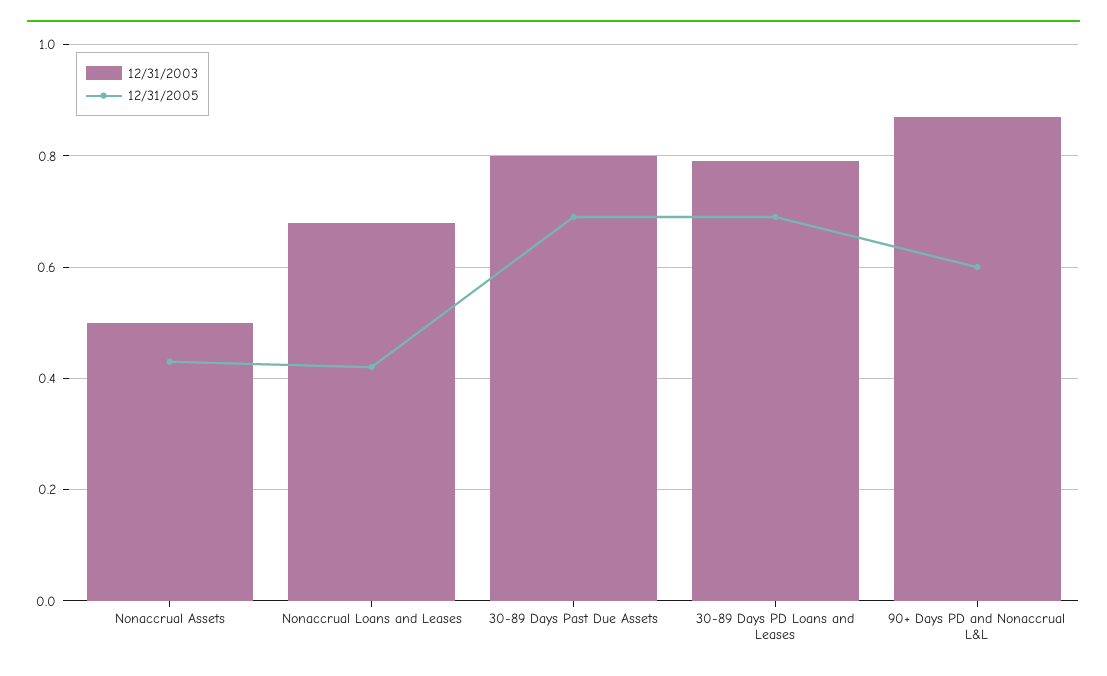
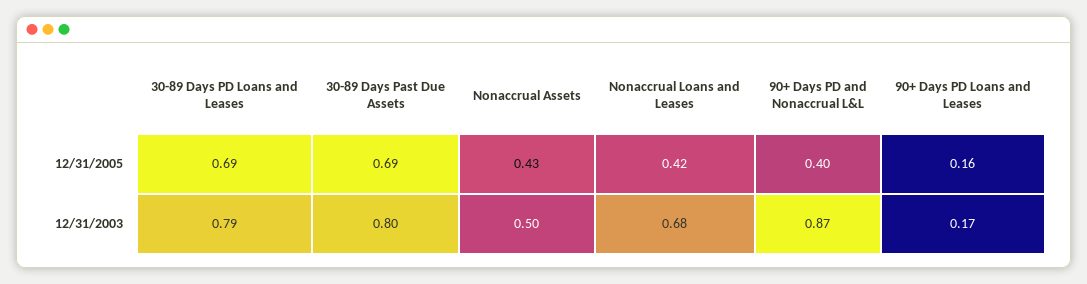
  {
    "12/31/2003": {
      "Nonaccrual Assets": 0.5,
      "Nonaccrual Loans and Leases": 0.68,
      "30-89 Days Past Due Assets": 0.8,
      "30-89 Days PD Loans and Leases": 0.79,
-     "90+ Days PD and Nonaccrual L&L": 0.87
+     "90+ Days PD and Nonaccrual L&L": 0.87,
+     "90+ Days PD Loans and Leases": 0.17
    },
    "12/31/2005": {
      "Nonaccrual Assets": 0.43,
      "Nonaccrual Loans and Leases": 0.42,
      "30-89 Days Past Due Assets": 0.69,
      "30-89 Days PD Loans and Leases": 0.69,
-     "90+ Days PD and Nonaccrual L&L": 0.6
+     "90+ Days PD and Nonaccrual L&L": 0.4,
+     "90+ Days PD Loans and Leases": 0.16
    }
  }

